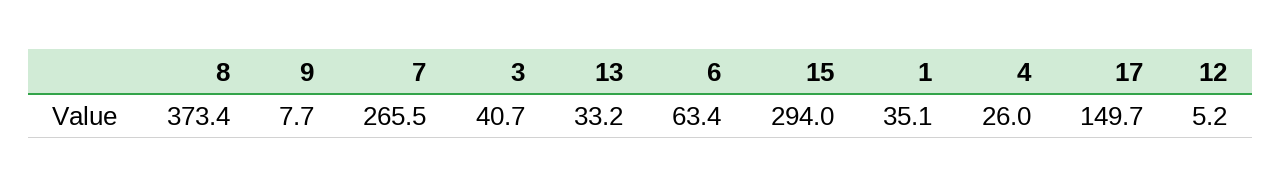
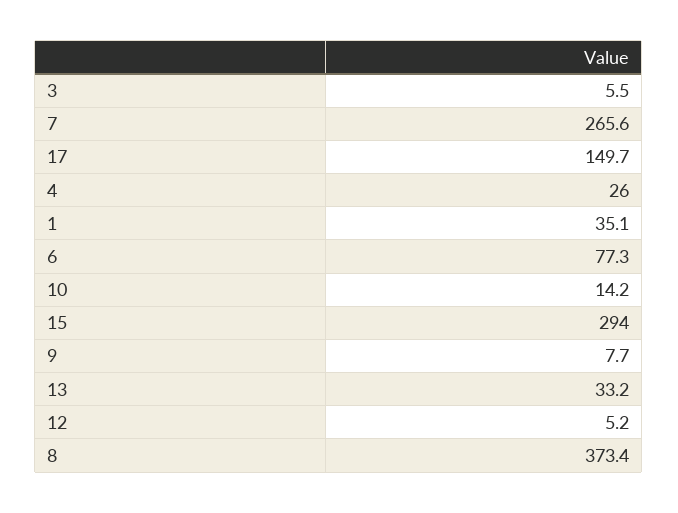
  {
    "8": 373.4,
    "9": 7.7,
-   "7": 265.5,
+   "7": 265.6,
-   "3": 40.7,
+   "3": 5.5,
    "13": 33.2,
-   "6": 63.4,
+   "6": 77.3,
    "15": 294,
    "1": 35.1,
    "4": 26,
    "17": 149.7,
-   "12": 5.2
+   "12": 5.2,
+   "10": 14.2
  }

